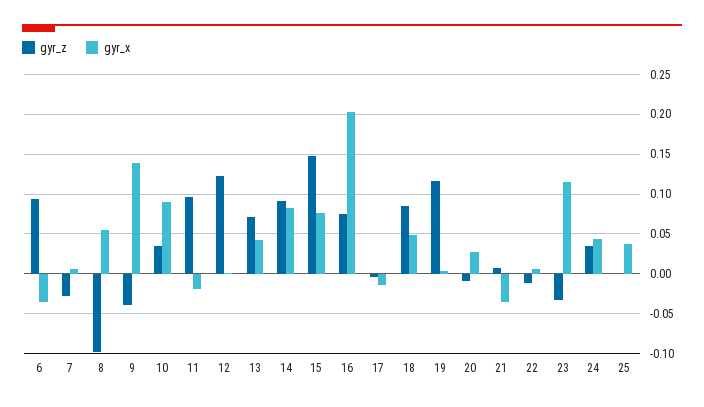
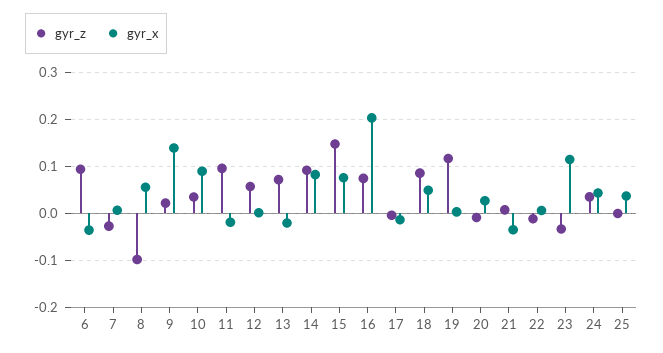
  {
    "gyr_z": {
      "6": 0.09,
      "7": -0.03,
      "8": -0.1,
-     "9": -0.04,
+     "9": 0.02,
      "10": 0.03,
      "11": 0.1,
-     "12": 0.12,
+     "12": 0.06,
      "13": 0.07,
      "14": 0.09,
      "15": 0.15,
      "16": 0.07,
      "17": 0,
      "18": 0.09,
      "19": 0.12,
      "20": -0.01,
      "21": 0.01,
      "22": -0.01,
      "23": -0.03,
      "24": 0.04,
      "25": 0
    },
    "gyr_x": {
      "6": -0.04,
      "7": 0.01,
      "8": 0.06,
      "9": 0.14,
      "10": 0.09,
      "11": -0.02,
      "12": 0,
-     "13": 0.04,
+     "13": -0.02,
      "14": 0.08,
      "15": 0.08,
      "16": 0.2,
      "17": -0.01,
      "18": 0.05,
      "19": 0,
      "20": 0.03,
      "21": -0.04,
      "22": 0.01,
      "23": 0.11,
      "24": 0.04,
      "25": 0.04
    }
  }

